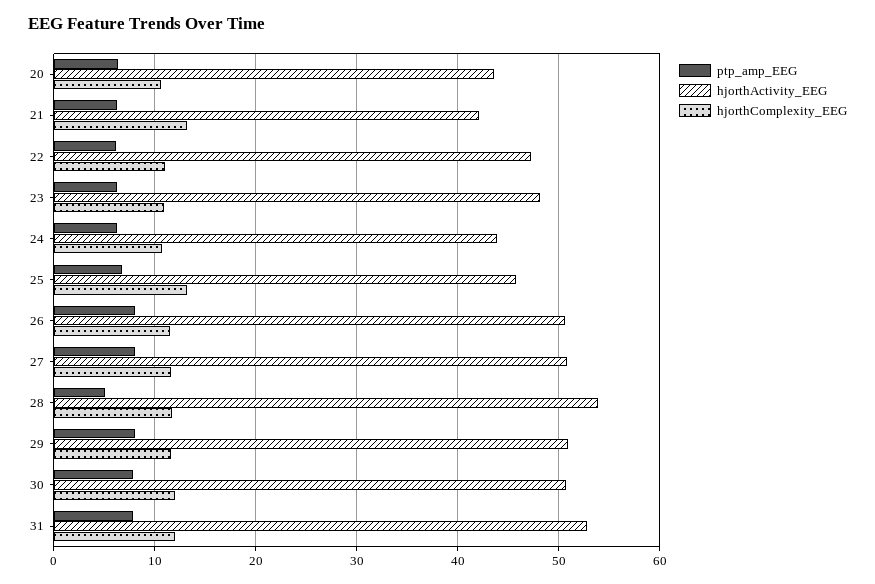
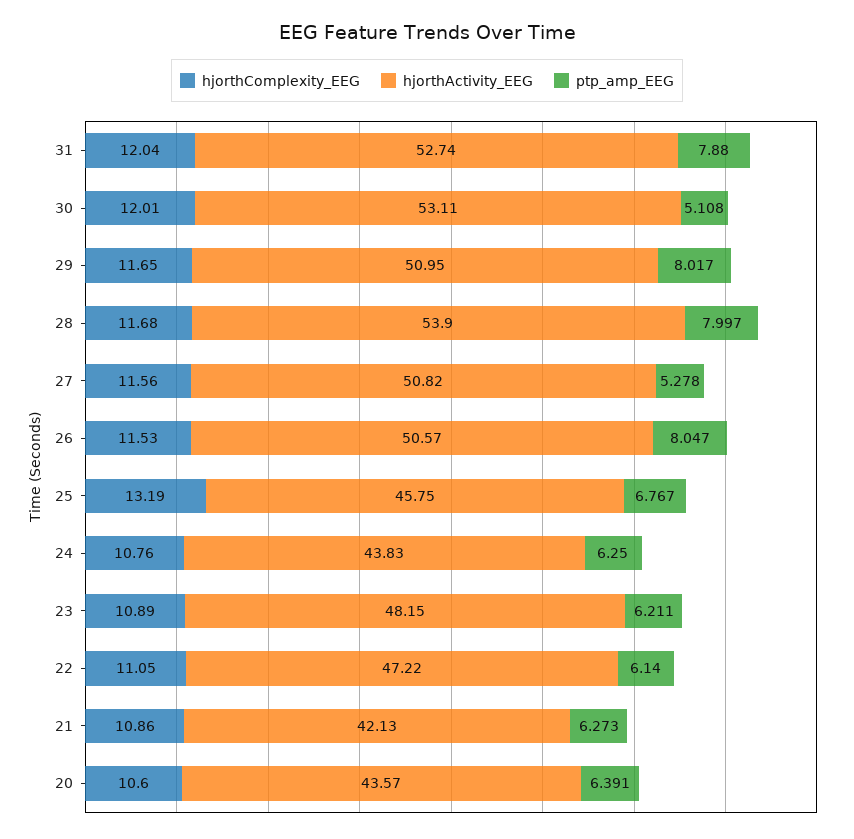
  {
    "ptp_amp_EEG": {
      "20": 6.391,
      "21": 6.273,
      "22": 6.14,
      "23": 6.211,
      "24": 6.25,
      "25": 6.767,
      "26": 8.047,
-     "27": 8,
+     "27": 5.278,
-     "28": 5,
+     "28": 7.997,
      "29": 8.017,
-     "30": 8,
+     "30": 5.108,
      "31": 7.88
    },
    "hjorthActivity_EEG": {
      "20": 43.57,
      "21": 42.13,
      "22": 47.22,
      "23": 48.15,
      "24": 43.83,
      "25": 45.75,
      "26": 50.57,
      "27": 50.82,
      "28": 53.9,
      "29": 50.95,
-     "30": 51,
+     "30": 53.11,
      "31": 52.74
    },
    "hjorthComplexity_EEG": {
      "20": 10.6,
-     "21": 13,
+     "21": 10.86,
      "22": 11.05,
      "23": 10.89,
      "24": 10.76,
      "25": 13.19,
      "26": 11.53,
      "27": 11.56,
      "28": 11.68,
      "29": 11.65,
      "30": 12.01,
      "31": 12.04
    }
  }

